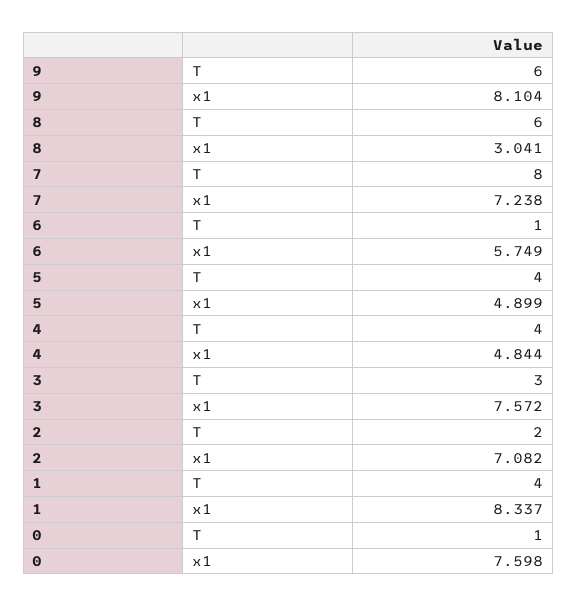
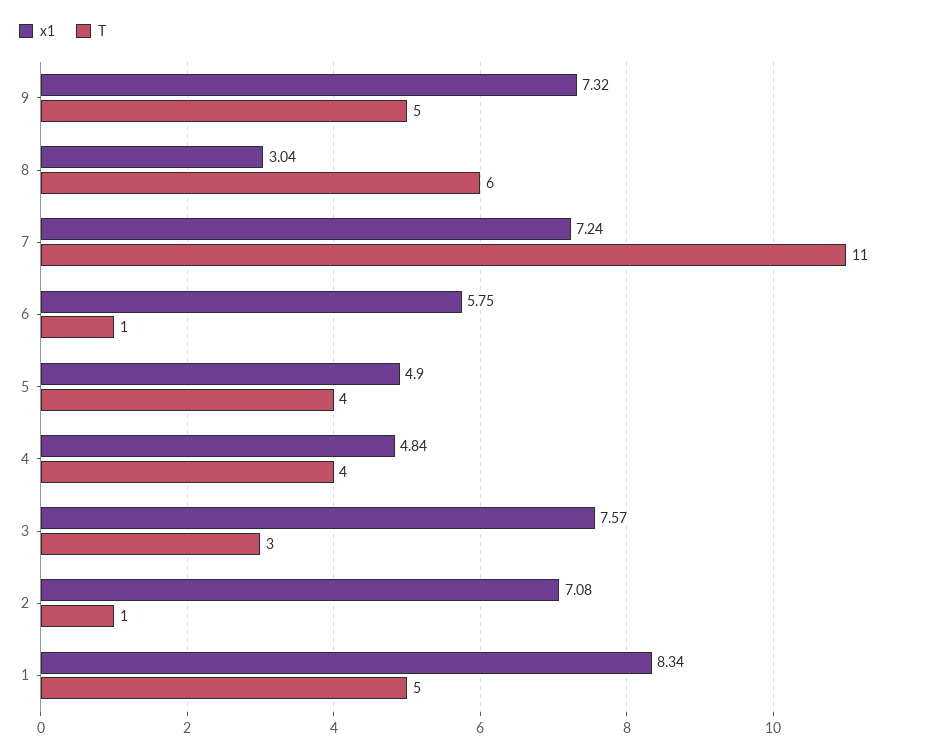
  {
    "T": {
-     "9": 6,
+     "9": 5,
      "8": 6,
-     "7": 8,
+     "7": 11,
      "6": 1,
      "5": 4,
      "4": 4,
      "3": 3,
-     "2": 2,
+     "2": 1,
-     "1": 4,
+     "1": 5
-     "0": 1
    },
    "x1": {
-     "9": 8.104,
+     "9": 7.32,
      "8": 3.041,
      "7": 7.238,
      "6": 5.749,
      "5": 4.899,
      "4": 4.844,
      "3": 7.572,
      "2": 7.082,
-     "1": 8.337,
+     "1": 8.337
-     "0": 7.598
    }
  }

